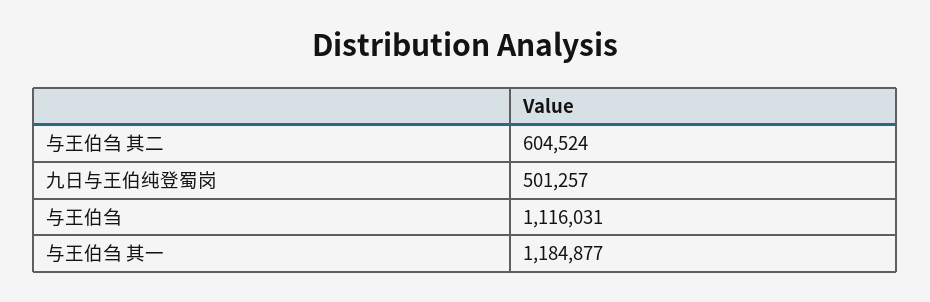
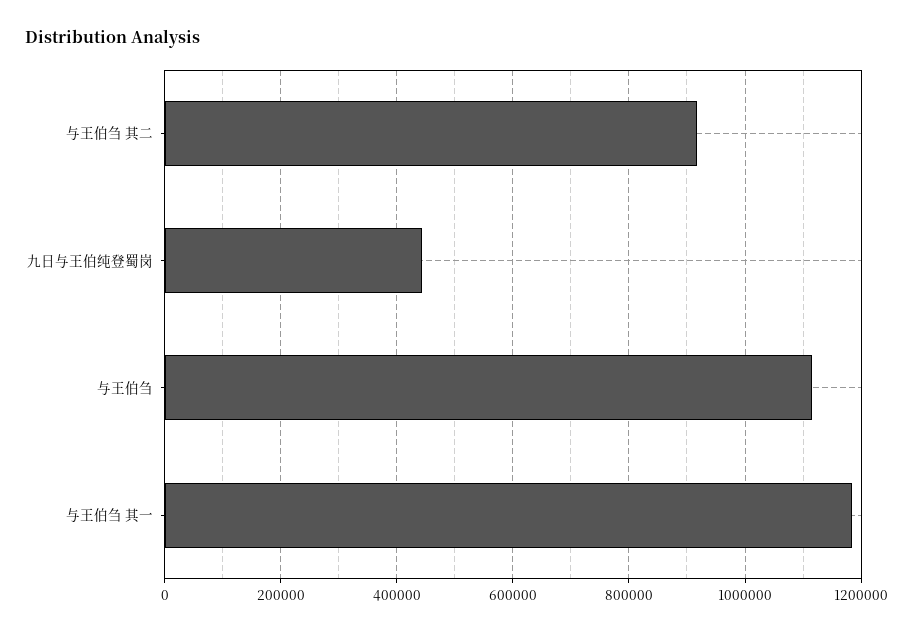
  {
-   "与王伯刍 其二": 604524,
+   "与王伯刍 其二": 920000,
-   "九日与王伯纯登蜀岗": 501257,
+   "九日与王伯纯登蜀岗": 440000,
    "与王伯刍": 1116031,
    "与王伯刍 其一": 1184877
  }

